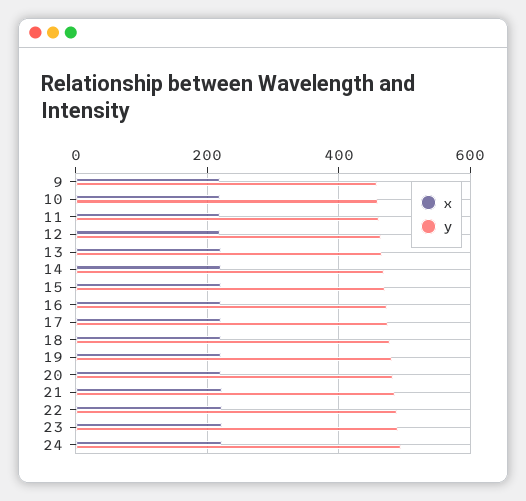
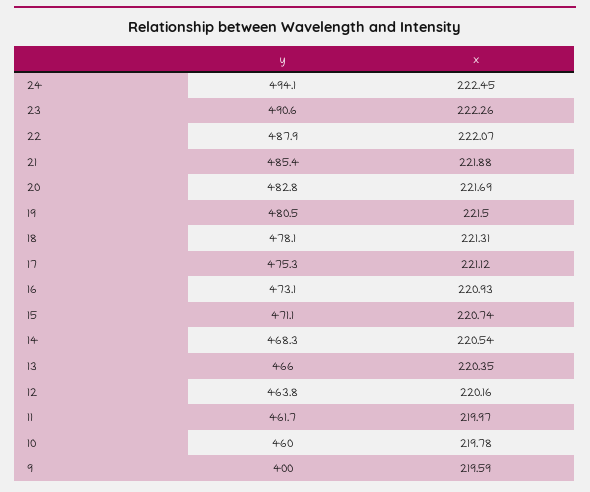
  {
    "x": {
      "9": 219.59,
      "10": 219.78,
      "11": 219.97,
      "12": 220.16,
      "13": 220.35,
      "14": 220.54,
      "15": 220.74,
      "16": 220.93,
      "17": 221.12,
      "18": 221.31,
      "19": 221.5,
      "20": 221.69,
      "21": 221.88,
      "22": 222.07,
      "23": 222.26,
      "24": 222.45
    },
    "y": {
-     "9": 460,
+     "9": 400,
      "10": 460,
      "11": 461.7,
      "12": 463.8,
      "13": 466,
      "14": 468.3,
      "15": 471.1,
      "16": 473.1,
      "17": 475.3,
      "18": 478.1,
      "19": 480.5,
      "20": 482.8,
      "21": 485.4,
      "22": 487.9,
      "23": 490.6,
      "24": 494.1
    }
  }

